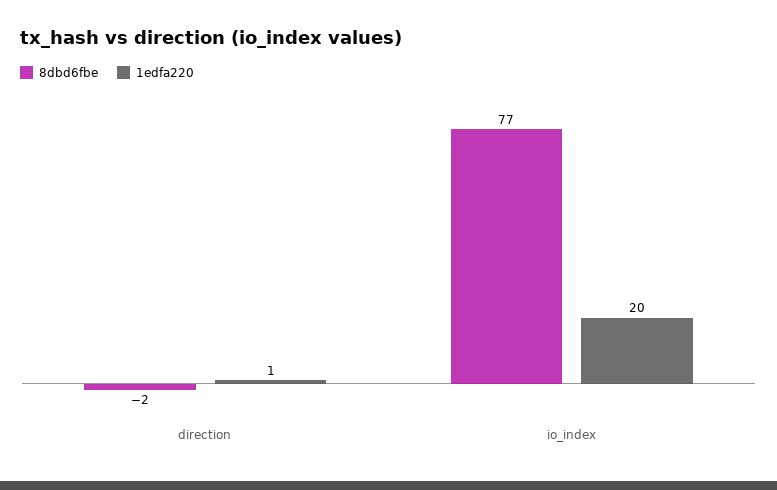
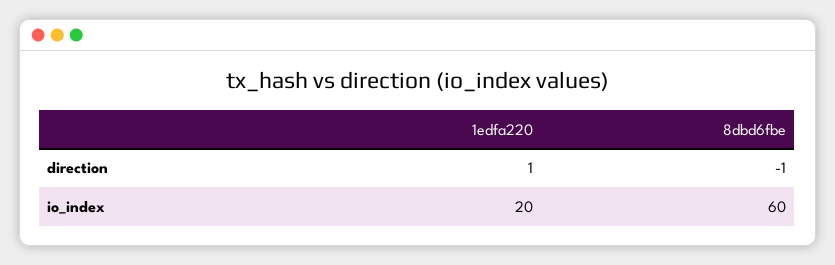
  {
    "8dbd6fbe": {
-     "direction": -2,
+     "direction": -1,
-     "io_index": 77
+     "io_index": 60
    },
    "1edfa220": {
      "direction": 1,
      "io_index": 20
    }
  }

